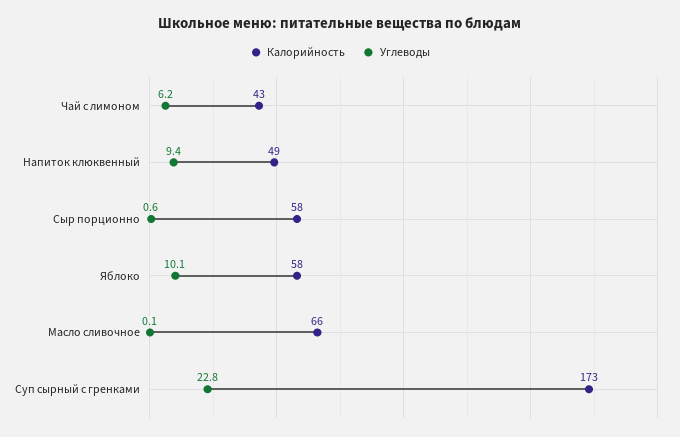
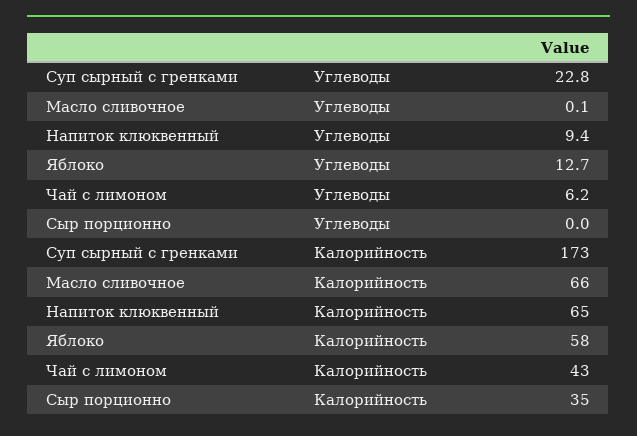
  {
    "Калорийность": {
      "Чай с лимоном": 43,
-     "Напиток клюквенный": 49,
+     "Напиток клюквенный": 65,
-     "Сыр порционно": 58,
+     "Сыр порционно": 35,
      "Яблоко": 58,
      "Масло сливочное": 66,
      "Суп сырный с гренками": 173
    },
    "Углеводы": {
      "Чай с лимоном": 6.2,
      "Напиток клюквенный": 9.4,
-     "Сыр порционно": 0.6,
+     "Сыр порционно": 0,
-     "Яблоко": 10.1,
+     "Яблоко": 12.7,
      "Масло сливочное": 0.1,
      "Суп сырный с гренками": 22.8
    }
  }

